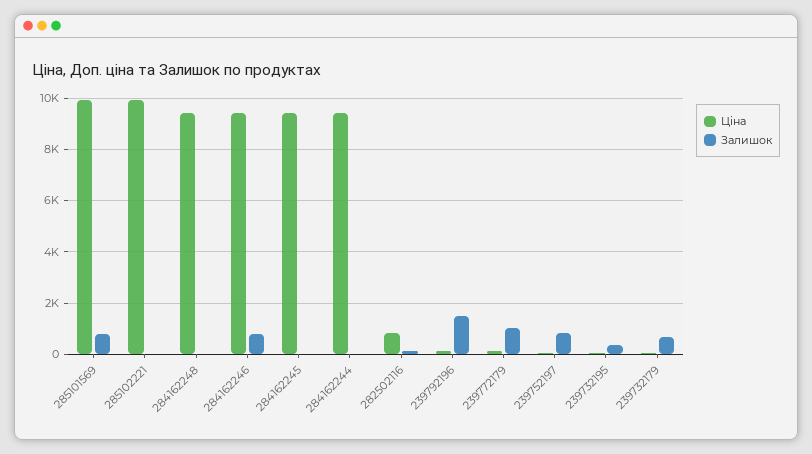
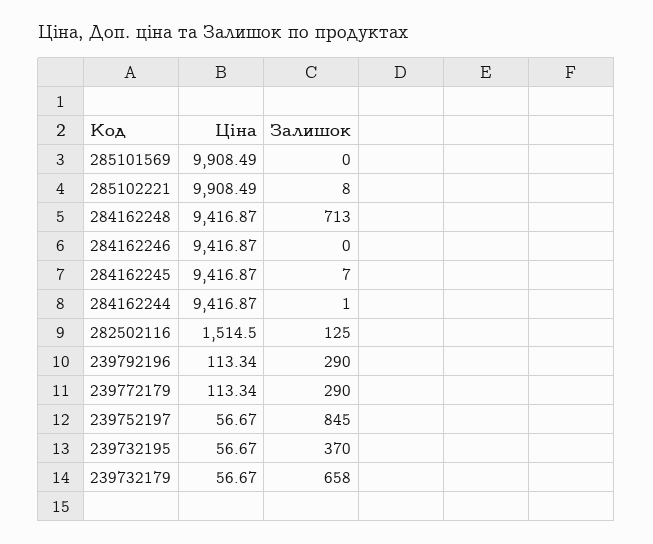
  {
    "Ціна": {
      "285101569": 9908.49,
      "285102221": 9908.49,
      "284162248": 9416.87,
      "284162246": 9416.87,
      "284162245": 9416.87,
      "284162244": 9416.87,
-     "282502116": 750,
+     "282502116": 1514.5,
      "239792196": 113.34,
      "239772179": 113.34,
      "239752197": 56.67,
      "239732195": 56.67,
      "239732179": 56.67
    },
    "Залишок": {
-     "285101569": 750,
+     "285101569": 0,
      "285102221": 8,
-     "284162248": 0,
+     "284162248": 713,
-     "284162246": 750,
+     "284162246": 0,
      "284162245": 7,
      "284162244": 1,
      "282502116": 125,
-     "239792196": 1500,
+     "239792196": 290,
-     "239772179": 1000,
+     "239772179": 290,
      "239752197": 845,
      "239732195": 370,
      "239732179": 658
    }
  }

